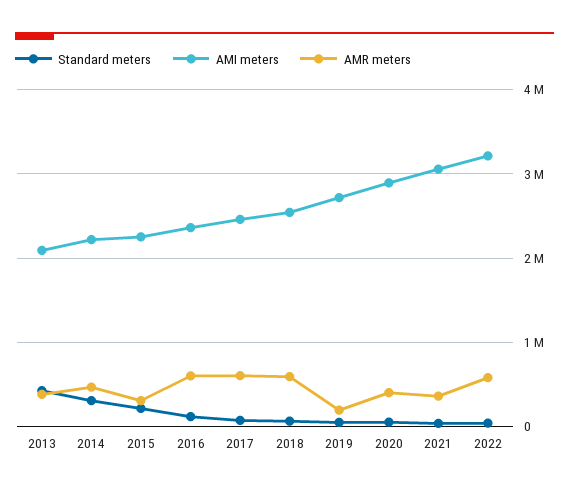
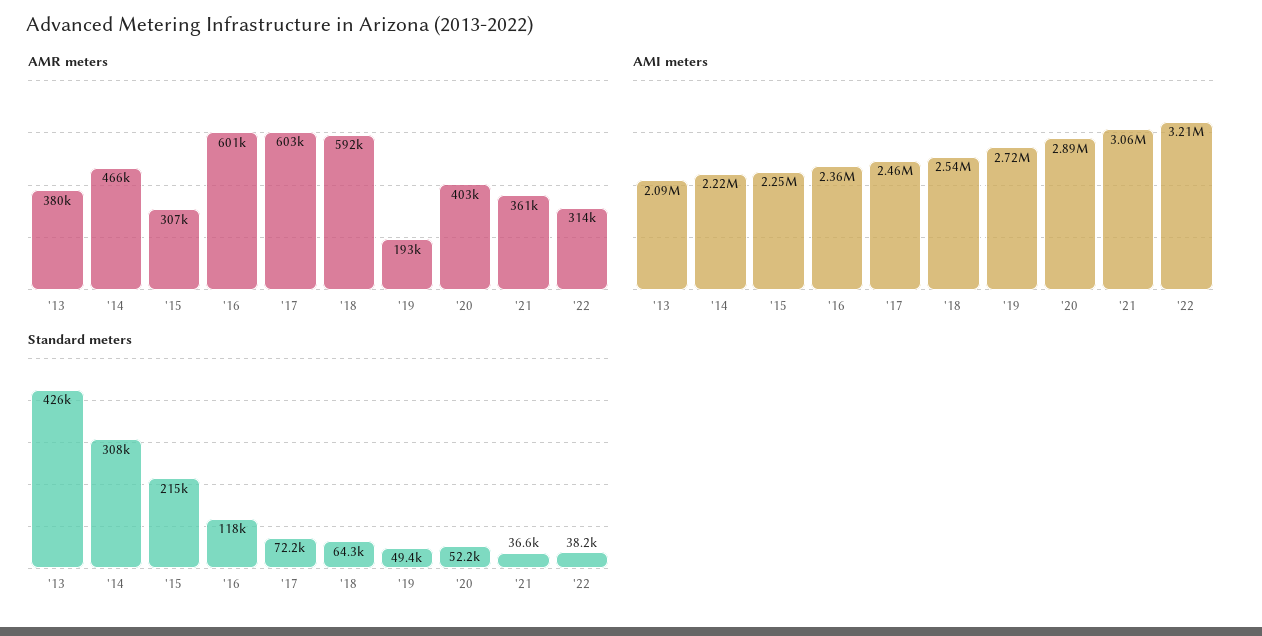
  {
    "Standard meters": {
      "2013": 426000,
      "2014": 308000,
      "2015": 215000,
      "2016": 118000,
      "2017": 72200,
      "2018": 64300,
      "2019": 49400,
      "2020": 52200,
      "2021": 36600,
      "2022": 38200
    },
    "AMI meters": {
      "2013": 2090000,
      "2014": 2220000,
      "2015": 2250000,
      "2016": 2360000,
      "2017": 2460000,
      "2018": 2540000,
      "2019": 2720000,
      "2020": 2890000,
      "2021": 3060000,
      "2022": 3210000
    },
    "AMR meters": {
      "2013": 380000,
      "2014": 466000,
      "2015": 307000,
      "2016": 601000,
      "2017": 603000,
      "2018": 592000,
      "2019": 193000,
      "2020": 403000,
      "2021": 361000,
-     "2022": 600000
+     "2022": 314000
    }
  }

